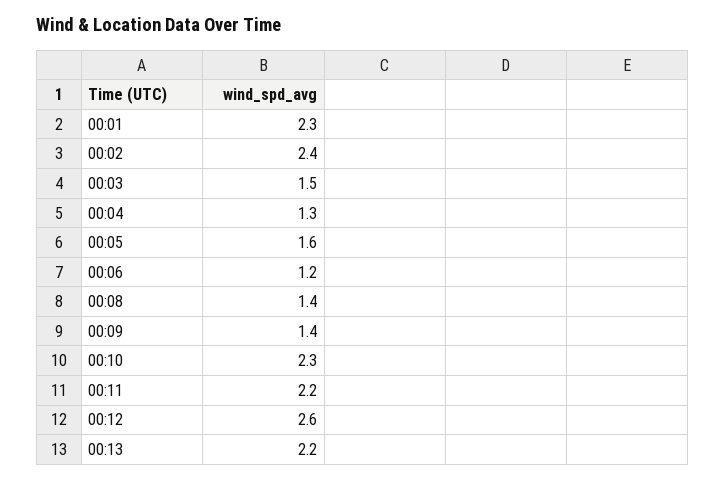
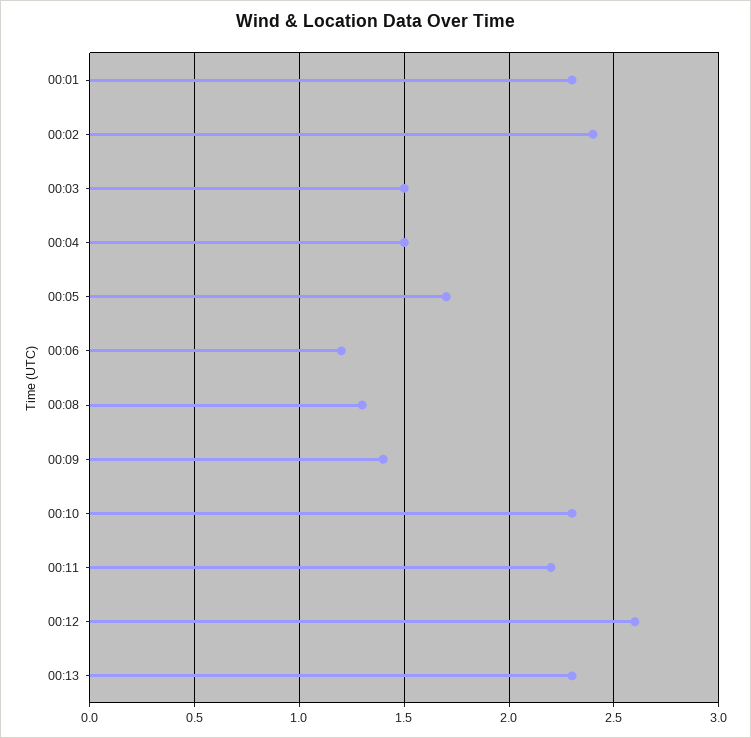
  {
    "00:01": 2.3,
    "00:02": 2.4,
    "00:03": 1.5,
-   "00:04": 1.3,
+   "00:04": 1.5,
-   "00:05": 1.6,
+   "00:05": 1.7,
    "00:06": 1.2,
-   "00:08": 1.4,
+   "00:08": 1.3,
    "00:09": 1.4,
    "00:10": 2.3,
    "00:11": 2.2,
    "00:12": 2.6,
-   "00:13": 2.2
+   "00:13": 2.3
  }

